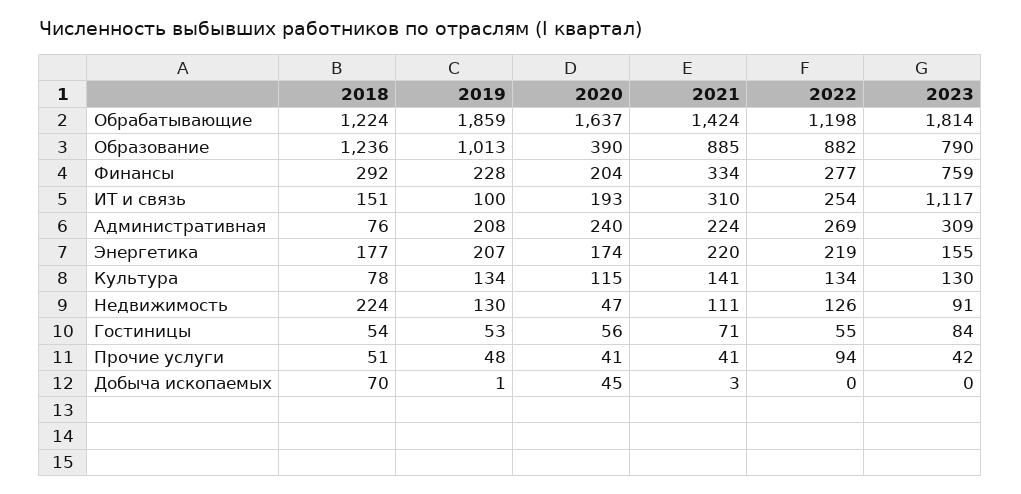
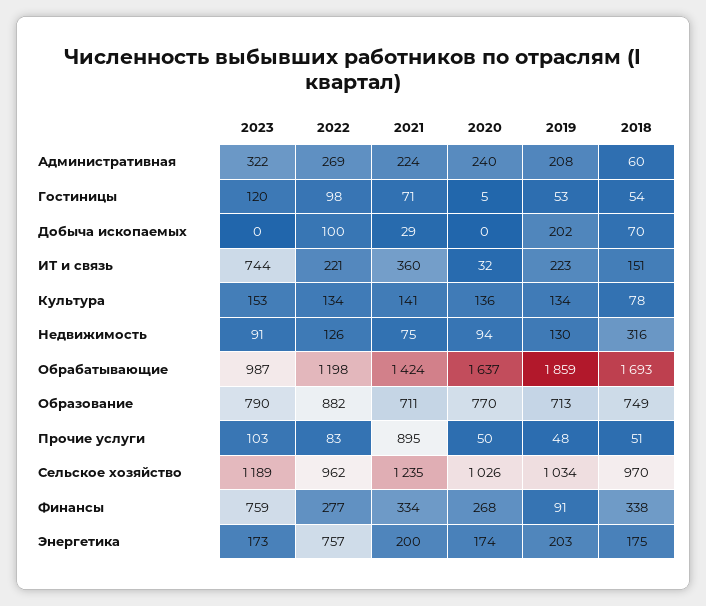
  {
    "2018": {
-     "Обрабатывающие": 1224,
+     "Обрабатывающие": 1693,
-     "Образование": 1236,
+     "Образование": 749,
-     "Финансы": 292,
+     "Финансы": 338,
      "ИТ и связь": 151,
-     "Административная": 76,
+     "Административная": 60,
-     "Энергетика": 177,
+     "Энергетика": 175,
      "Культура": 78,
-     "Недвижимость": 224,
+     "Недвижимость": 316,
      "Гостиницы": 54,
      "Прочие услуги": 51,
-     "Добыча ископаемых": 70
+     "Добыча ископаемых": 70,
+     "Сельское хозяйство": 970
    },
    "2019": {
      "Обрабатывающие": 1859,
-     "Образование": 1013,
+     "Образование": 713,
-     "Финансы": 228,
+     "Финансы": 91,
-     "ИТ и связь": 100,
+     "ИТ и связь": 223,
      "Административная": 208,
-     "Энергетика": 207,
+     "Энергетика": 203,
      "Культура": 134,
      "Недвижимость": 130,
      "Гостиницы": 53,
      "Прочие услуги": 48,
-     "Добыча ископаемых": 1
+     "Добыча ископаемых": 202,
+     "Сельское хозяйство": 1034
    },
    "2020": {
      "Обрабатывающие": 1637,
-     "Образование": 390,
+     "Образование": 770,
-     "Финансы": 204,
+     "Финансы": 268,
-     "ИТ и связь": 193,
+     "ИТ и связь": 32,
      "Административная": 240,
      "Энергетика": 174,
-     "Культура": 115,
+     "Культура": 136,
-     "Недвижимость": 47,
+     "Недвижимость": 94,
-     "Гостиницы": 56,
+     "Гостиницы": 5,
-     "Прочие услуги": 41,
+     "Прочие услуги": 50,
-     "Добыча ископаемых": 45
+     "Добыча ископаемых": 0,
+     "Сельское хозяйство": 1026
    },
    "2021": {
      "Обрабатывающие": 1424,
-     "Образование": 885,
+     "Образование": 711,
      "Финансы": 334,
-     "ИТ и связь": 310,
+     "ИТ и связь": 360,
      "Административная": 224,
-     "Энергетика": 220,
+     "Энергетика": 200,
      "Культура": 141,
-     "Недвижимость": 111,
+     "Недвижимость": 75,
      "Гостиницы": 71,
-     "Прочие услуги": 41,
+     "Прочие услуги": 895,
-     "Добыча ископаемых": 3
+     "Добыча ископаемых": 29,
+     "Сельское хозяйство": 1235
    },
    "2022": {
      "Обрабатывающие": 1198,
      "Образование": 882,
      "Финансы": 277,
-     "ИТ и связь": 254,
+     "ИТ и связь": 221,
      "Административная": 269,
-     "Энергетика": 219,
+     "Энергетика": 757,
      "Культура": 134,
      "Недвижимость": 126,
-     "Гостиницы": 55,
+     "Гостиницы": 98,
-     "Прочие услуги": 94,
+     "Прочие услуги": 83,
-     "Добыча ископаемых": 0
+     "Добыча ископаемых": 100,
+     "Сельское хозяйство": 962
    },
    "2023": {
-     "Обрабатывающие": 1814,
+     "Обрабатывающие": 987,
      "Образование": 790,
      "Финансы": 759,
-     "ИТ и связь": 1117,
+     "ИТ и связь": 744,
-     "Административная": 309,
+     "Административная": 322,
-     "Энергетика": 155,
+     "Энергетика": 173,
-     "Культура": 130,
+     "Культура": 153,
      "Недвижимость": 91,
-     "Гостиницы": 84,
+     "Гостиницы": 120,
-     "Прочие услуги": 42,
+     "Прочие услуги": 103,
-     "Добыча ископаемых": 0
+     "Добыча ископаемых": 0,
+     "Сельское хозяйство": 1189
    }
  }

